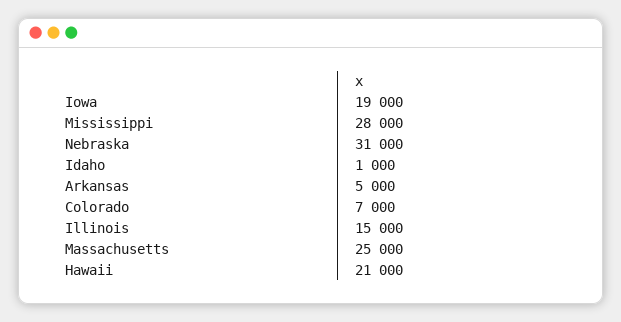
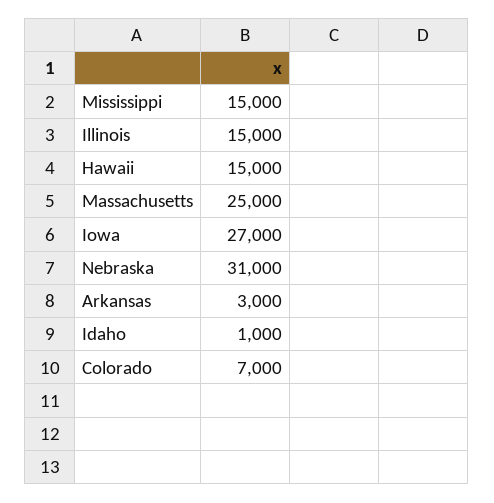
  {
-   "Iowa": 19000,
+   "Iowa": 27000,
-   "Mississippi": 28000,
+   "Mississippi": 15000,
    "Nebraska": 31000,
    "Idaho": 1000,
-   "Arkansas": 5000,
+   "Arkansas": 3000,
    "Colorado": 7000,
    "Illinois": 15000,
    "Massachusetts": 25000,
-   "Hawaii": 21000
+   "Hawaii": 15000
  }

